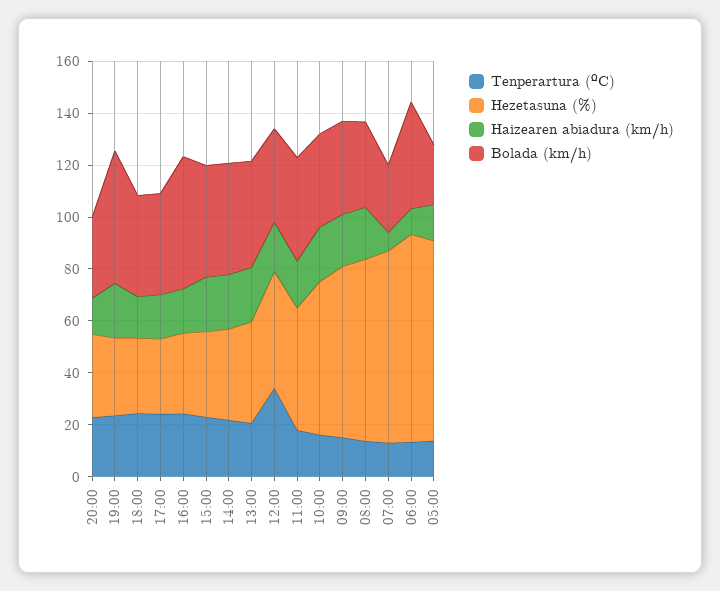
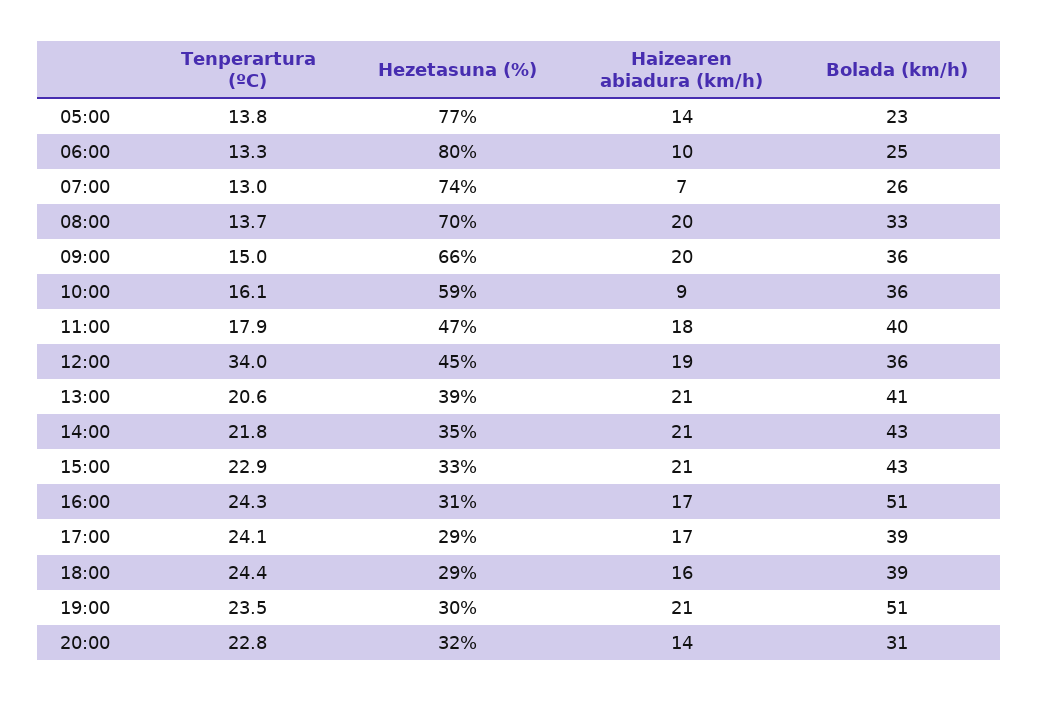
  {
    "Tenperartura (ºC)": {
      "20:00": 22.8,
      "19:00": 23.5,
      "18:00": 24.4,
      "17:00": 24.1,
      "16:00": 24.3,
      "15:00": 22.9,
      "14:00": 21.8,
      "13:00": 20.6,
      "12:00": 34,
      "11:00": 17.9,
      "10:00": 16.1,
      "09:00": 15,
      "08:00": 13.7,
      "07:00": 13,
      "06:00": 13.3,
      "05:00": 13.8
    },
    "Hezetasuna (%)": {
      "20:00": 32,
      "19:00": 30,
      "18:00": 29,
      "17:00": 29,
      "16:00": 31,
      "15:00": 33,
      "14:00": 35,
      "13:00": 39,
      "12:00": 45,
      "11:00": 47,
      "10:00": 59,
      "09:00": 66,
      "08:00": 70,
      "07:00": 74,
      "06:00": 80,
      "05:00": 77
    },
    "Haizearen abiadura (km/h)": {
      "20:00": 14,
      "19:00": 21,
      "18:00": 16,
      "17:00": 17,
      "16:00": 17,
      "15:00": 21,
      "14:00": 21,
      "13:00": 21,
      "12:00": 19,
      "11:00": 18,
-     "10:00": 20,
+     "10:00": 9,
      "09:00": 20,
      "08:00": 20,
      "07:00": 7,
      "06:00": 10,
      "05:00": 14
    },
    "Bolada (km/h)": {
      "20:00": 31,
      "19:00": 51,
      "18:00": 39,
      "17:00": 39,
      "16:00": 51,
      "15:00": 43,
      "14:00": 43,
      "13:00": 41,
      "12:00": 36,
      "11:00": 40,
      "10:00": 36,
      "09:00": 36,
      "08:00": 33,
      "07:00": 26,
-     "06:00": 40,
+     "06:00": 25,
      "05:00": 23
    }
  }

